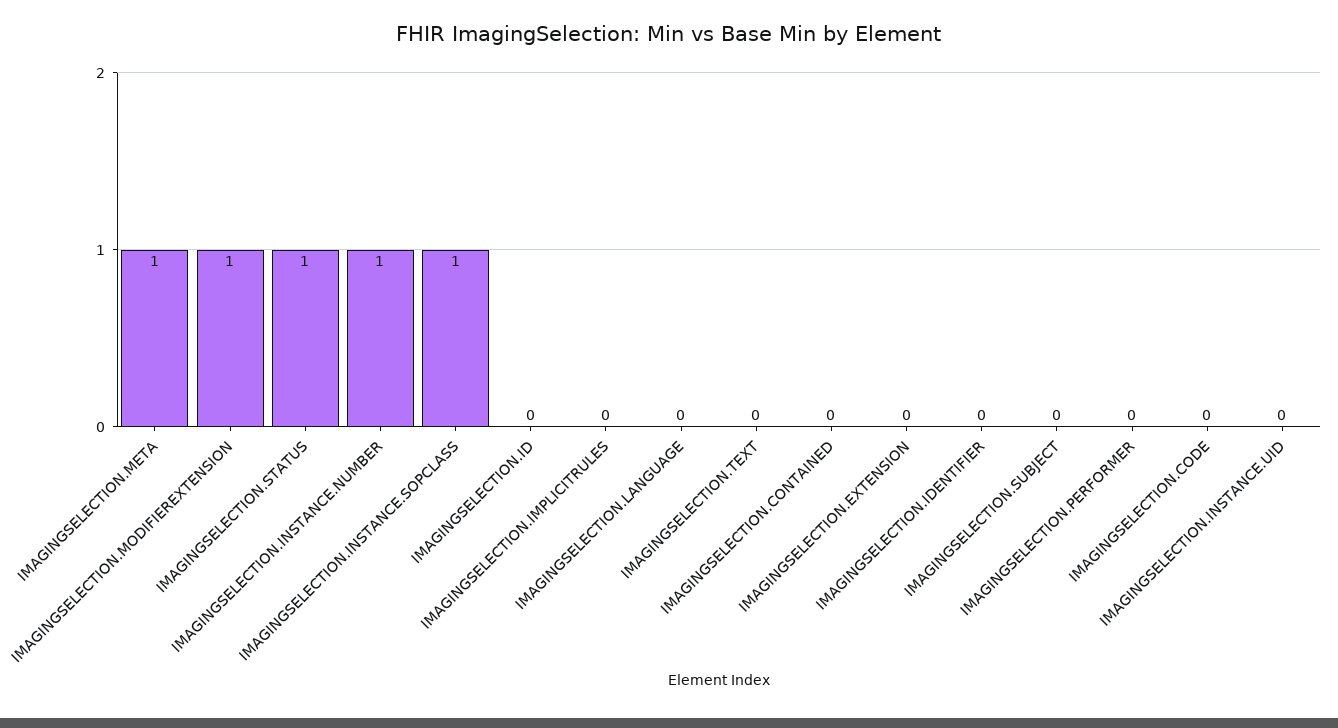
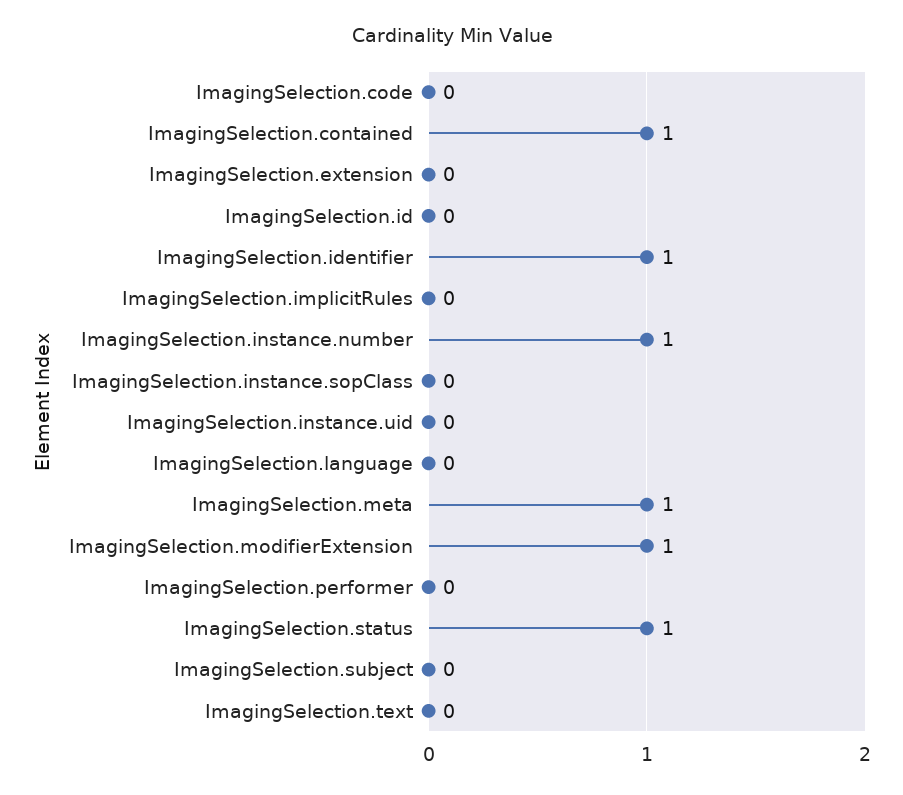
  {
    "IMAGINGSELECTION.META": 1,
    "IMAGINGSELECTION.MODIFIEREXTENSION": 1,
    "IMAGINGSELECTION.STATUS": 1,
    "IMAGINGSELECTION.INSTANCE.NUMBER": 1,
-   "IMAGINGSELECTION.INSTANCE.SOPCLASS": 1,
+   "IMAGINGSELECTION.INSTANCE.SOPCLASS": 0,
    "IMAGINGSELECTION.ID": 0,
    "IMAGINGSELECTION.IMPLICITRULES": 0,
    "IMAGINGSELECTION.LANGUAGE": 0,
    "IMAGINGSELECTION.TEXT": 0,
-   "IMAGINGSELECTION.CONTAINED": 0,
+   "IMAGINGSELECTION.CONTAINED": 1,
    "IMAGINGSELECTION.EXTENSION": 0,
-   "IMAGINGSELECTION.IDENTIFIER": 0,
+   "IMAGINGSELECTION.IDENTIFIER": 1,
    "IMAGINGSELECTION.SUBJECT": 0,
    "IMAGINGSELECTION.PERFORMER": 0,
    "IMAGINGSELECTION.CODE": 0,
    "IMAGINGSELECTION.INSTANCE.UID": 0
  }

